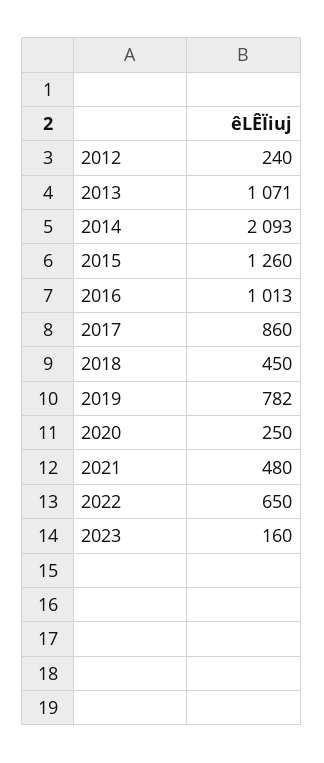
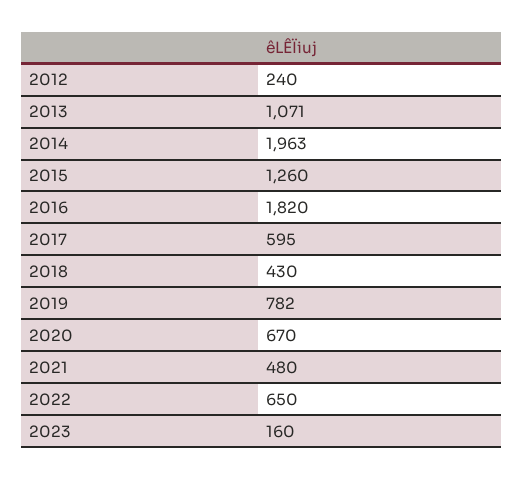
  {
    "2012": 240,
    "2013": 1071,
-   "2014": 2093,
+   "2014": 1963,
    "2015": 1260,
-   "2016": 1013,
+   "2016": 1820,
-   "2017": 860,
+   "2017": 595,
-   "2018": 450,
+   "2018": 430,
    "2019": 782,
-   "2020": 250,
+   "2020": 670,
    "2021": 480,
    "2022": 650,
    "2023": 160
  }

